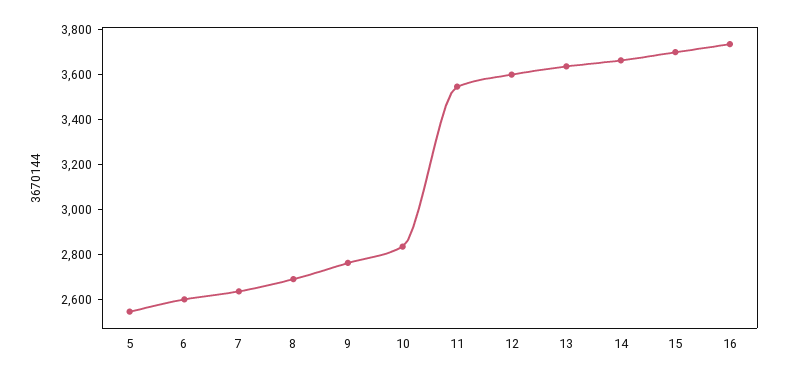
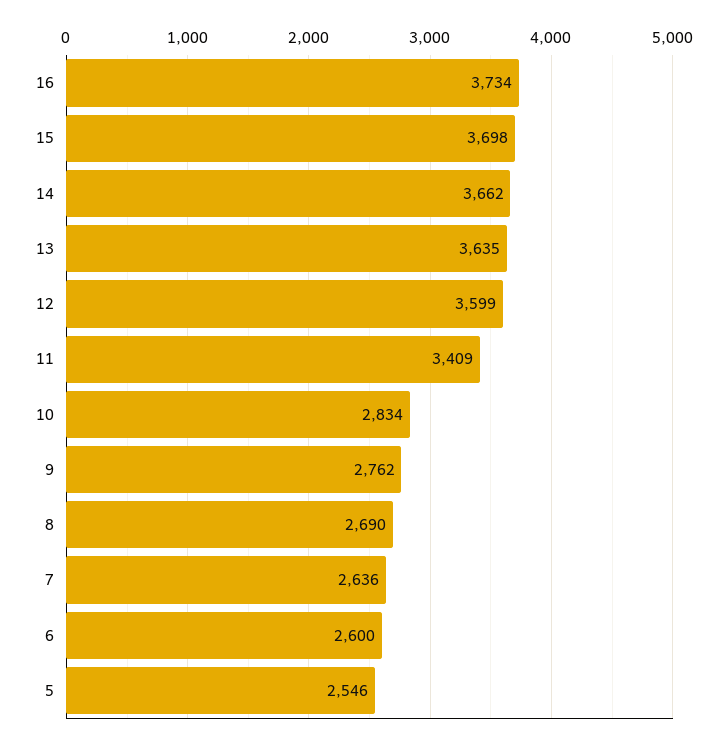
  {
    "5": 2546,
    "6": 2600,
    "7": 2636,
    "8": 2690,
    "9": 2762,
    "10": 2834,
-   "11": 3550,
+   "11": 3409,
    "12": 3599,
    "13": 3635,
    "14": 3662,
    "15": 3698,
    "16": 3734
  }

